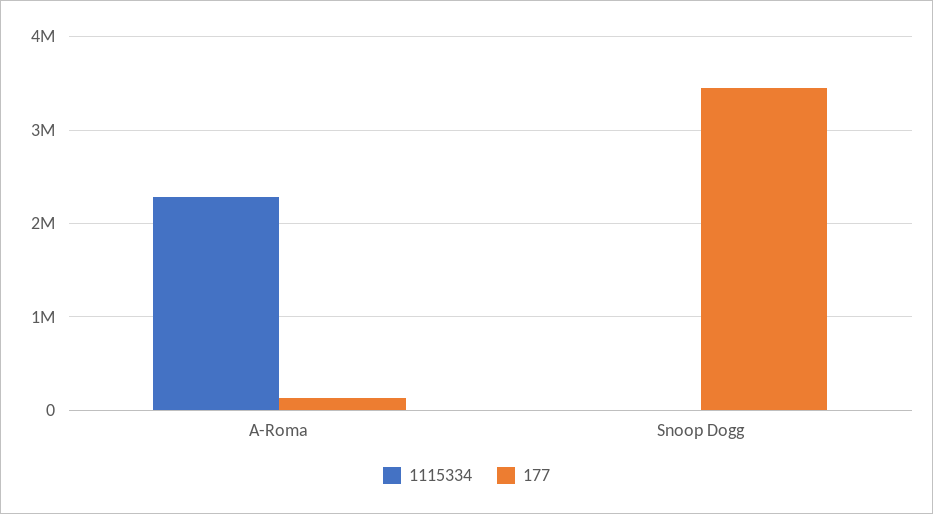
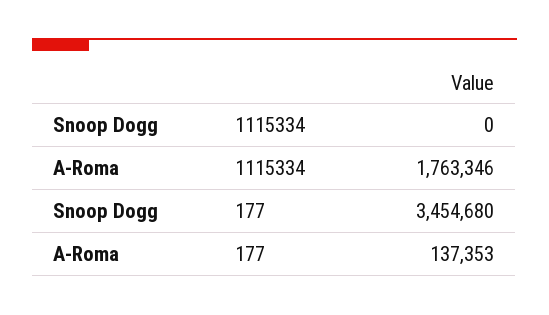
  {
    "1115334": {
-     "A-Roma": 2300000,
+     "A-Roma": 1763346,
      "Snoop Dogg": 0
    },
    "177": {
      "A-Roma": 137353,
      "Snoop Dogg": 3454680
    }
  }

